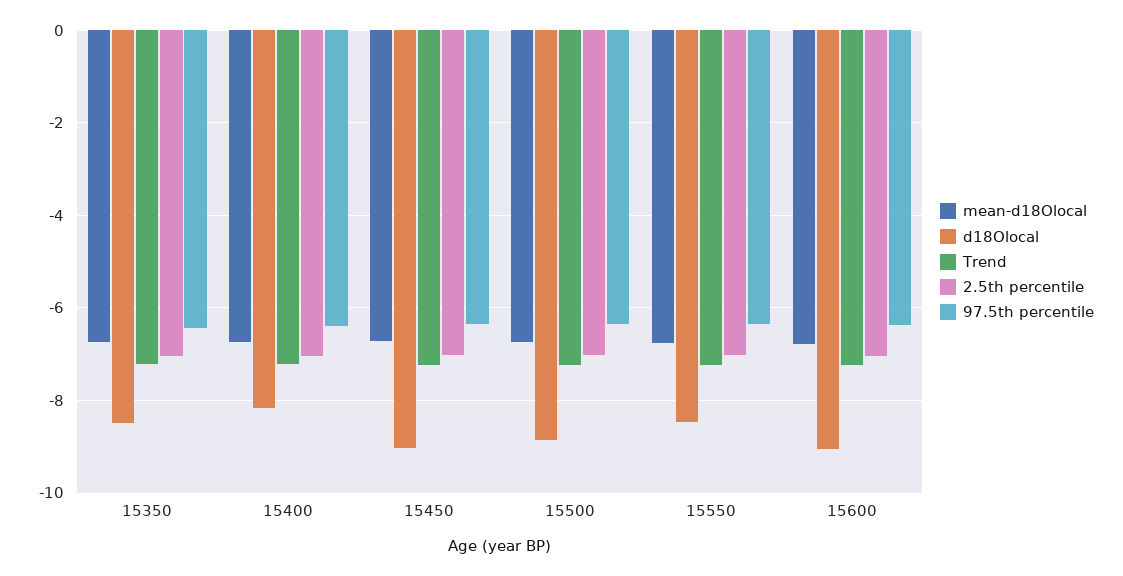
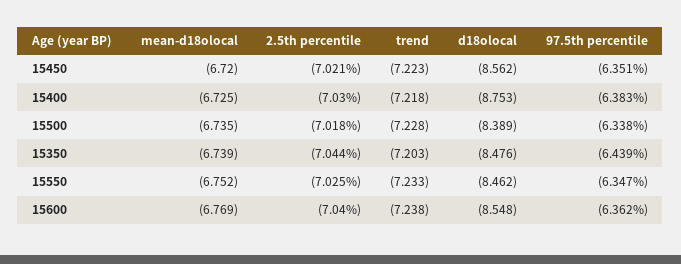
  {
    "mean-d18Olocal": {
      "15350": -6.739,
      "15400": -6.725,
      "15450": -6.72,
      "15500": -6.735,
      "15550": -6.752,
      "15600": -6.769
    },
    "d18Olocal": {
      "15350": -8.476,
-     "15400": -8.2,
+     "15400": -8.753,
-     "15450": -9,
+     "15450": -8.562,
-     "15500": -8.8,
+     "15500": -8.389,
      "15550": -8.462,
-     "15600": -9
+     "15600": -8.548
    },
    "Trend": {
      "15350": -7.203,
      "15400": -7.218,
      "15450": -7.223,
      "15500": -7.228,
      "15550": -7.233,
      "15600": -7.238
    },
    "2.5th percentile": {
      "15350": -7.044,
      "15400": -7.03,
      "15450": -7.021,
      "15500": -7.018,
      "15550": -7.025,
      "15600": -7.04
    },
    "97.5th percentile": {
      "15350": -6.439,
      "15400": -6.383,
      "15450": -6.351,
      "15500": -6.338,
      "15550": -6.347,
      "15600": -6.362
    }
  }

